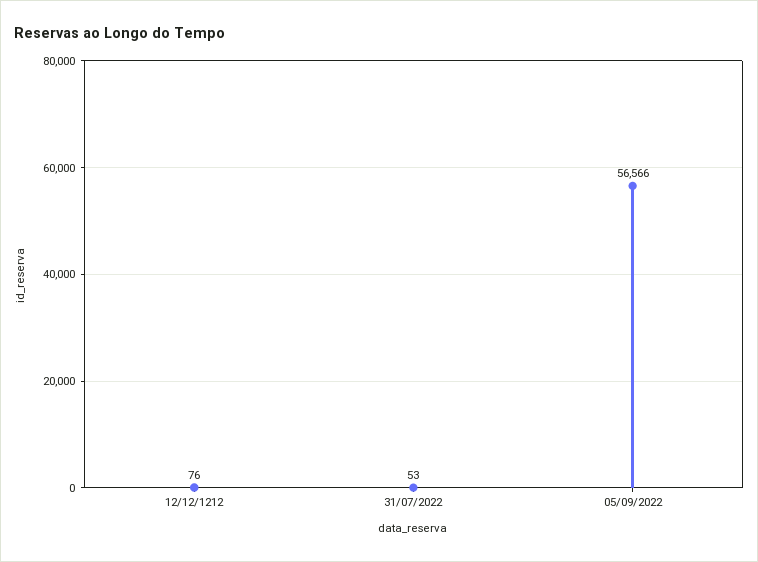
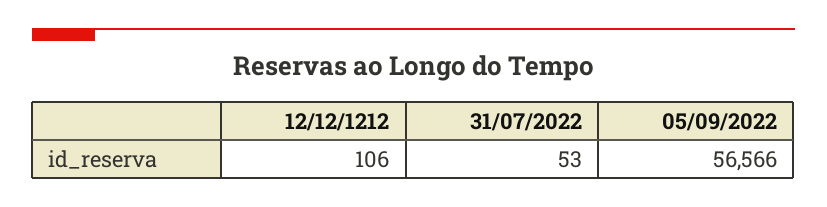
  {
-   "12/12/1212": 76,
+   "12/12/1212": 106,
    "31/07/2022": 53,
    "05/09/2022": 56566
  }

